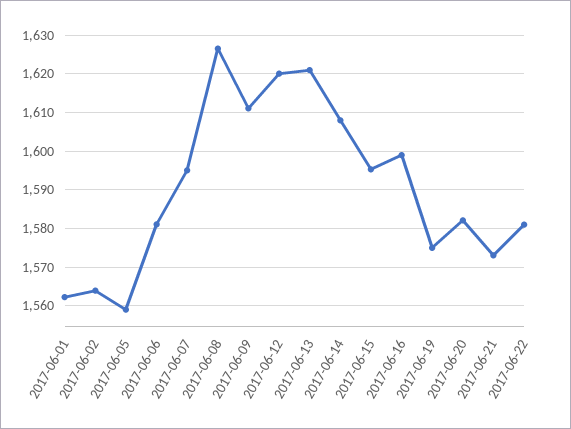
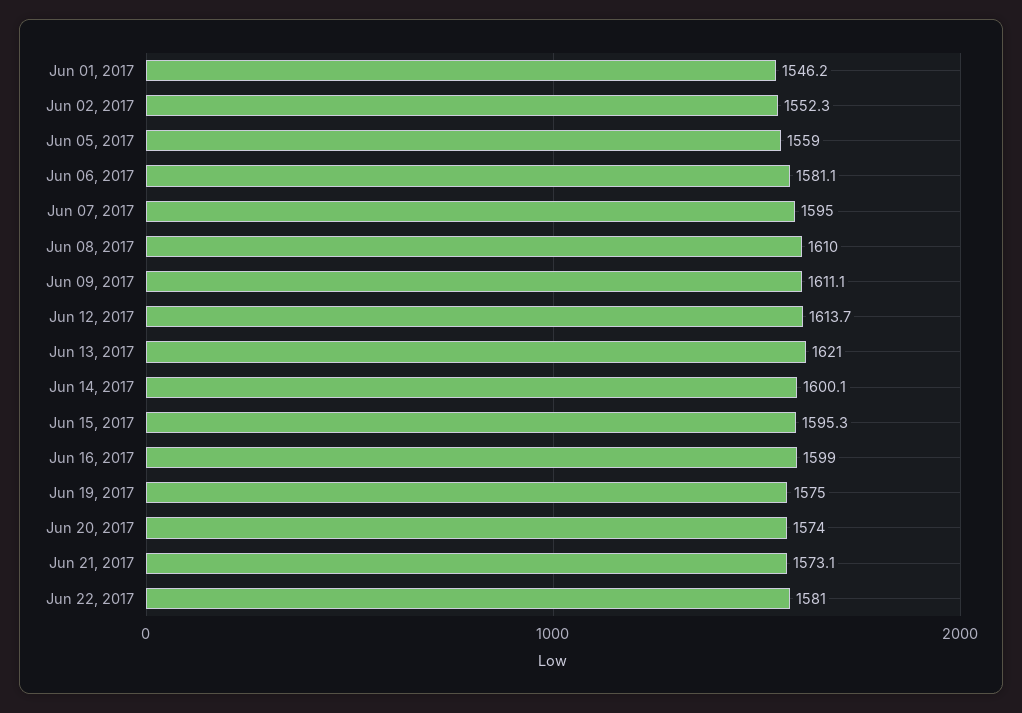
  {
-   "2017-06-01": 1562,
+   "2017-06-01": 1546.2,
-   "2017-06-02": 1564,
+   "2017-06-02": 1552.3,
    "2017-06-05": 1559,
    "2017-06-06": 1581.1,
    "2017-06-07": 1595,
-   "2017-06-08": 1626,
+   "2017-06-08": 1610,
    "2017-06-09": 1611.1,
-   "2017-06-12": 1620,
+   "2017-06-12": 1613.7,
    "2017-06-13": 1621,
-   "2017-06-14": 1608,
+   "2017-06-14": 1600.1,
    "2017-06-15": 1595.3,
    "2017-06-16": 1599,
    "2017-06-19": 1575,
-   "2017-06-20": 1582,
+   "2017-06-20": 1574,
    "2017-06-21": 1573.1,
    "2017-06-22": 1581
  }

